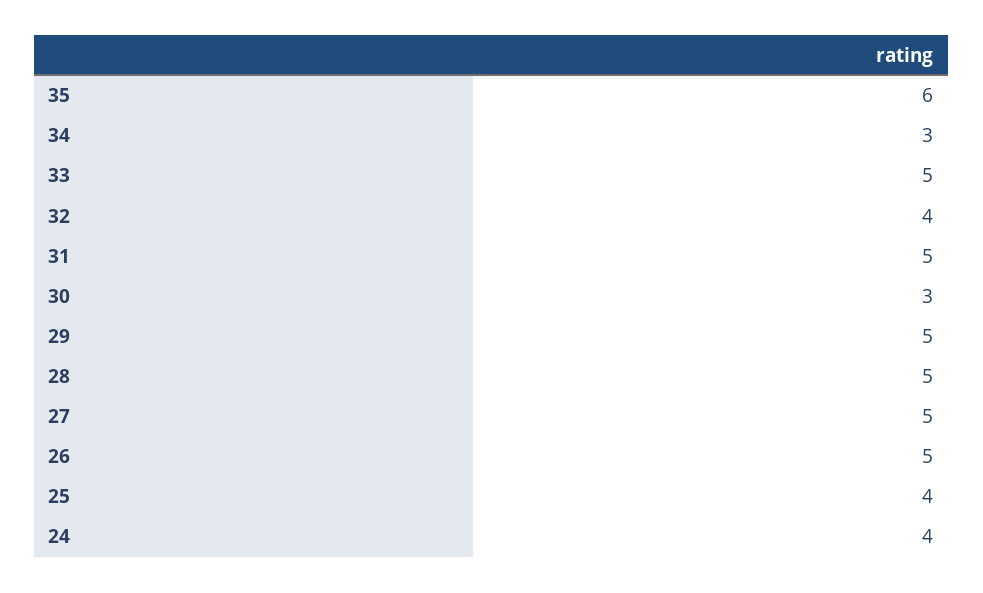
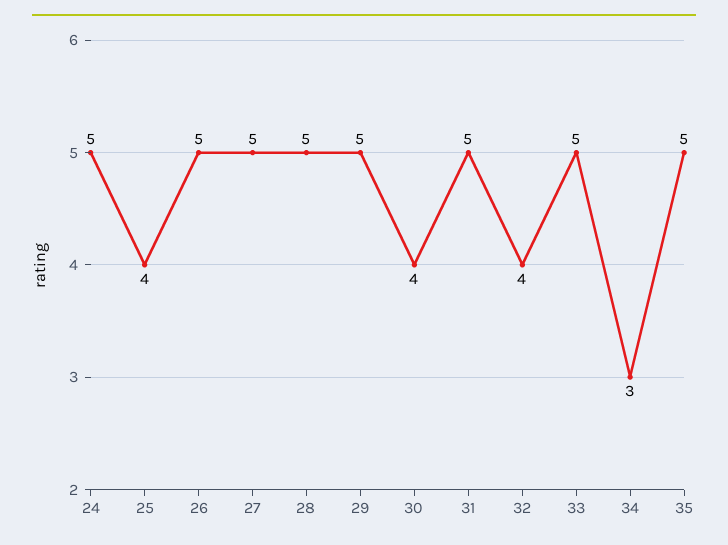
  {
-   "35": 6,
+   "35": 5,
    "34": 3,
    "33": 5,
    "32": 4,
    "31": 5,
-   "30": 3,
+   "30": 4,
    "29": 5,
    "28": 5,
    "27": 5,
    "26": 5,
    "25": 4,
-   "24": 4
+   "24": 5
  }

